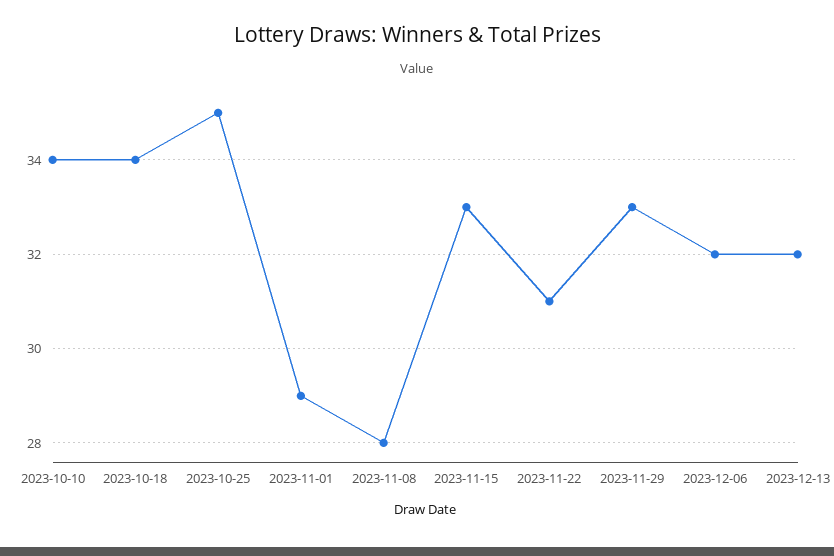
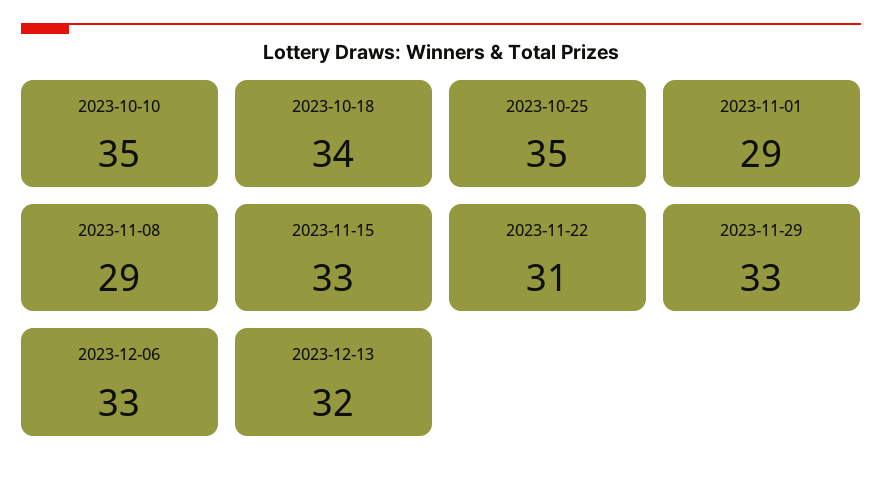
  {
-   "2023-10-10": 34,
+   "2023-10-10": 35,
    "2023-10-18": 34,
    "2023-10-25": 35,
    "2023-11-01": 29,
-   "2023-11-08": 28,
+   "2023-11-08": 29,
    "2023-11-15": 33,
    "2023-11-22": 31,
    "2023-11-29": 33,
-   "2023-12-06": 32,
+   "2023-12-06": 33,
    "2023-12-13": 32
  }

